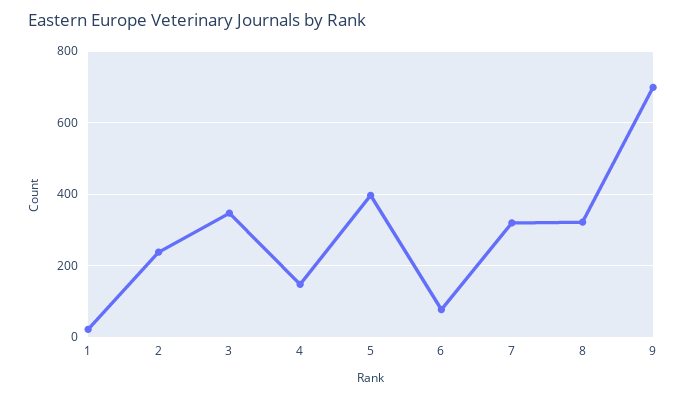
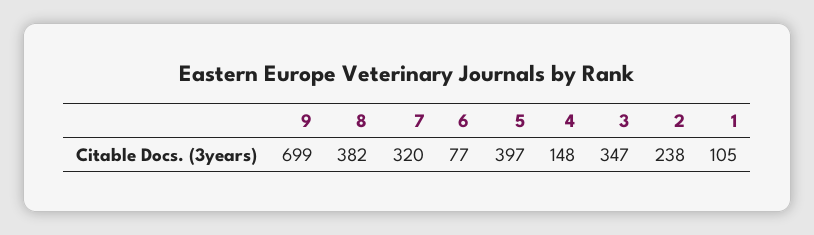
  {
-   "1": 20,
+   "1": 105,
    "2": 238,
    "3": 347,
    "4": 148,
    "5": 397,
    "6": 77,
    "7": 320,
-   "8": 320,
+   "8": 382,
    "9": 699
  }

